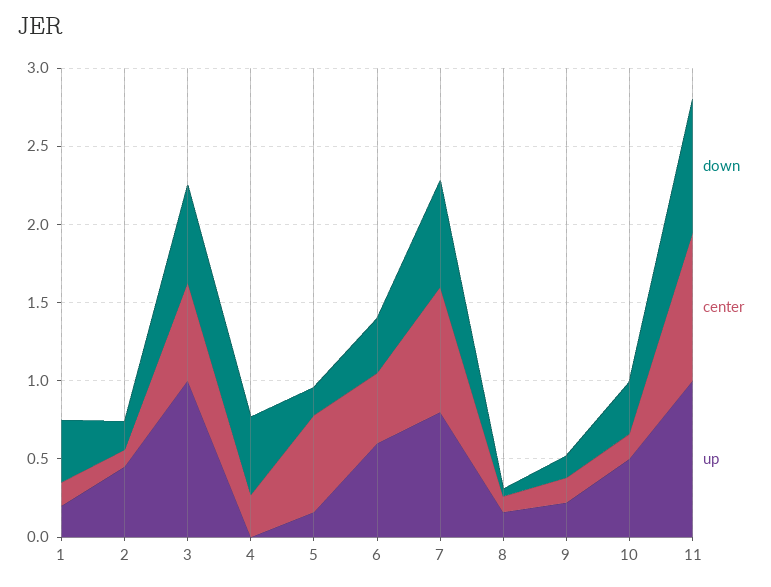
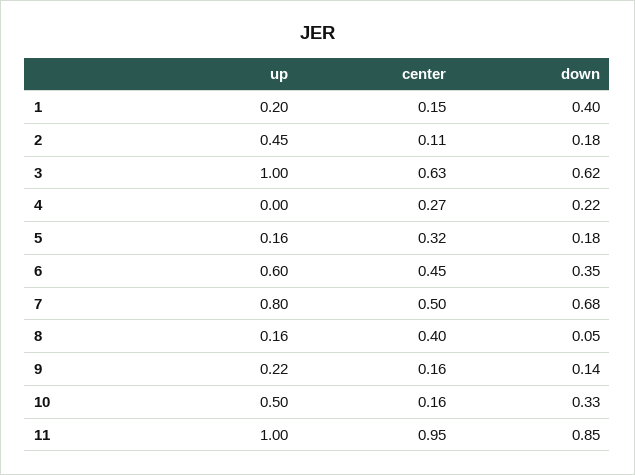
  {
    "down": {
      "1": 0.4,
      "2": 0.18,
      "3": 0.62,
-     "4": 0.5,
+     "4": 0.22,
      "5": 0.18,
      "6": 0.35,
      "7": 0.68,
      "8": 0.05,
      "9": 0.14,
      "10": 0.33,
      "11": 0.85
    },
    "center": {
      "1": 0.15,
      "2": 0.11,
      "3": 0.63,
      "4": 0.27,
-     "5": 0.6,
+     "5": 0.32,
      "6": 0.45,
-     "7": 0.8,
+     "7": 0.5,
-     "8": 0.1,
+     "8": 0.4,
      "9": 0.16,
      "10": 0.16,
      "11": 0.95
    },
    "up": {
      "1": 0.2,
      "2": 0.45,
      "3": 1,
      "4": 0,
      "5": 0.16,
      "6": 0.6,
      "7": 0.8,
      "8": 0.16,
      "9": 0.22,
      "10": 0.5,
      "11": 1
    }
  }

